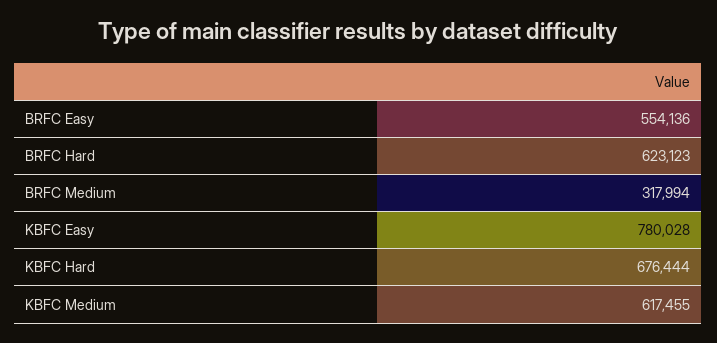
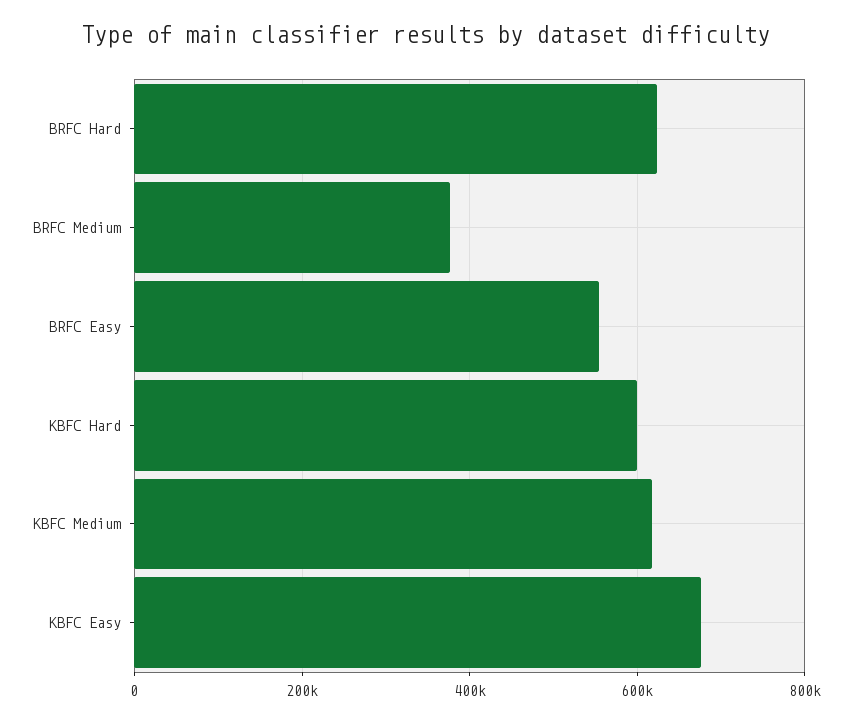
  {
    "BRFC Easy": 554136,
    "BRFC Hard": 623123,
-   "BRFC Medium": 317994,
+   "BRFC Medium": 380000,
-   "KBFC Easy": 780028,
+   "KBFC Easy": 680000,
-   "KBFC Hard": 676444,
+   "KBFC Hard": 600000,
    "KBFC Medium": 617455
  }

